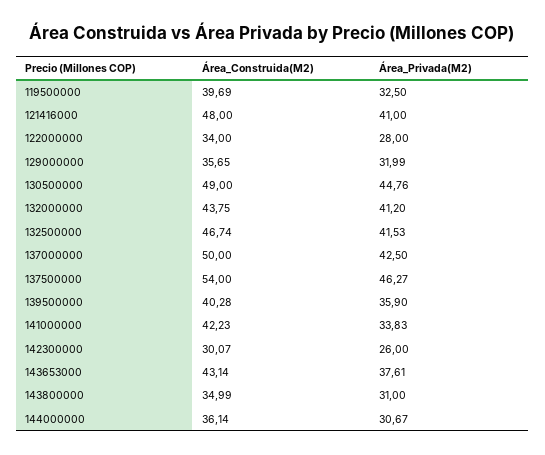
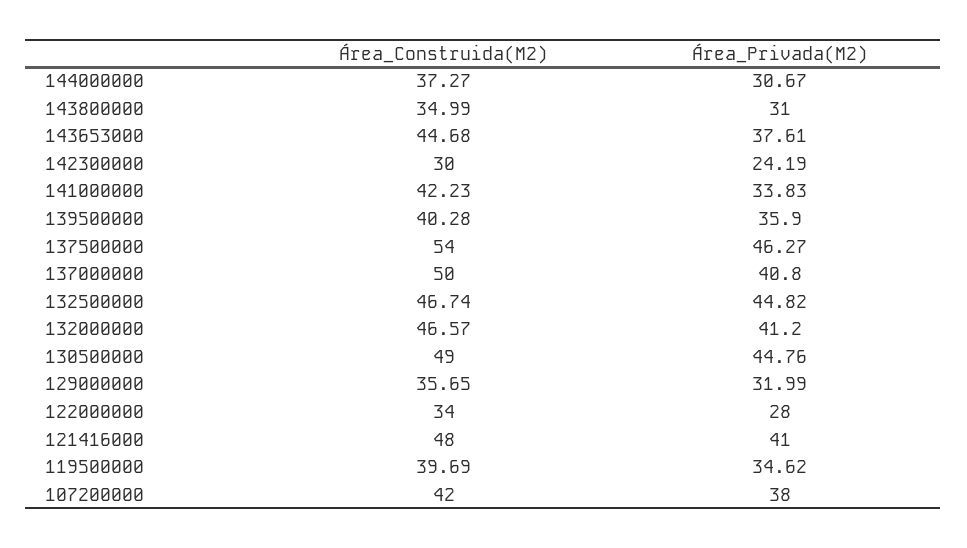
  {
    "Área_Construida(M2)": {
      "119500000": 39.69,
      "121416000": 48,
      "122000000": 34,
      "129000000": 35.65,
      "130500000": 49,
-     "132000000": 43.75,
+     "132000000": 46.57,
      "132500000": 46.74,
      "137000000": 50,
      "137500000": 54,
      "139500000": 40.28,
      "141000000": 42.23,
-     "142300000": 30.07,
+     "142300000": 30,
-     "143653000": 43.14,
+     "143653000": 44.68,
      "143800000": 34.99,
-     "144000000": 36.14
+     "144000000": 37.27,
+     "107200000": 42
    },
    "Área_Privada(M2)": {
-     "119500000": 32.5,
+     "119500000": 34.62,
      "121416000": 41,
      "122000000": 28,
      "129000000": 31.99,
      "130500000": 44.76,
      "132000000": 41.2,
-     "132500000": 41.53,
+     "132500000": 44.82,
-     "137000000": 42.5,
+     "137000000": 40.8,
      "137500000": 46.27,
      "139500000": 35.9,
      "141000000": 33.83,
-     "142300000": 26,
+     "142300000": 24.19,
      "143653000": 37.61,
      "143800000": 31,
-     "144000000": 30.67
+     "144000000": 30.67,
+     "107200000": 38
    }
  }

